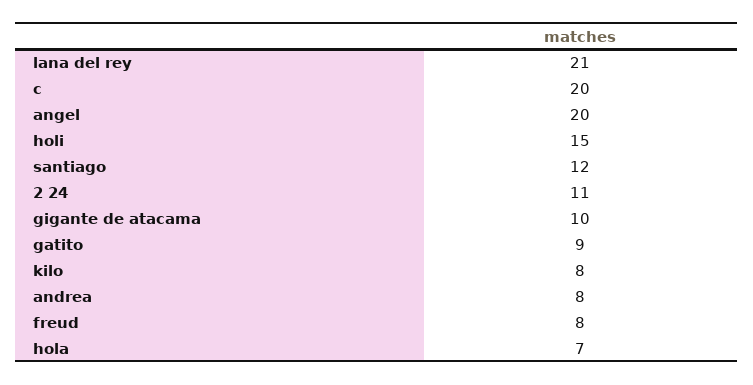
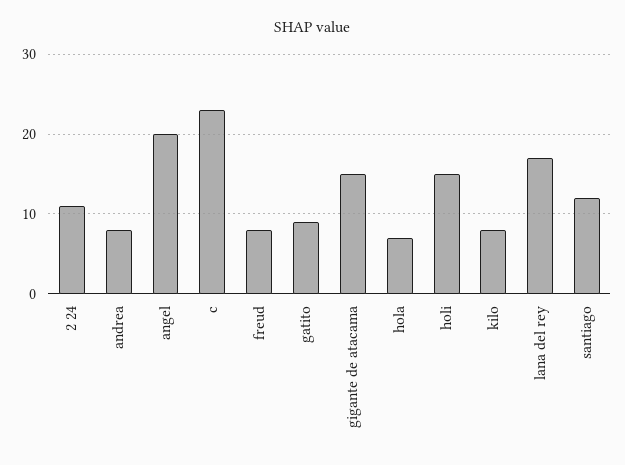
  {
-   "lana del rey": 21,
+   "lana del rey": 17,
-   "c": 20,
+   "c": 23,
    "angel": 20,
    "holi": 15,
    "santiago": 12,
    "2 24": 11,
-   "gigante de atacama": 10,
+   "gigante de atacama": 15,
    "gatito": 9,
    "kilo": 8,
    "andrea": 8,
    "freud": 8,
    "hola": 7
  }

